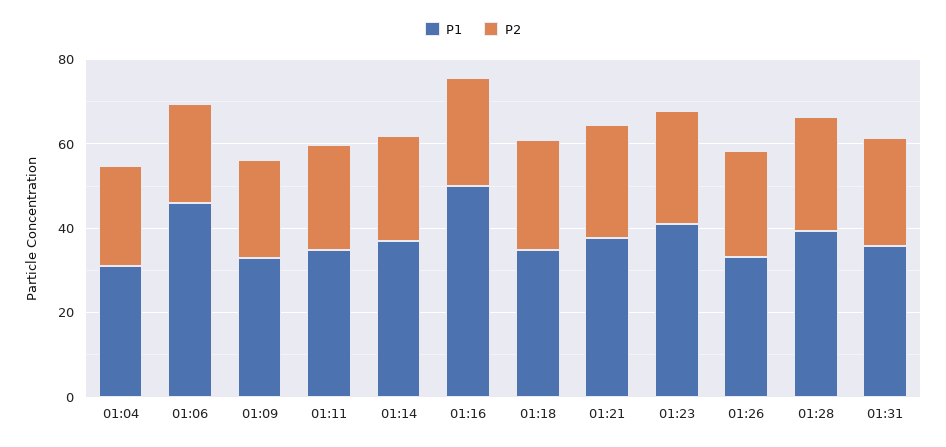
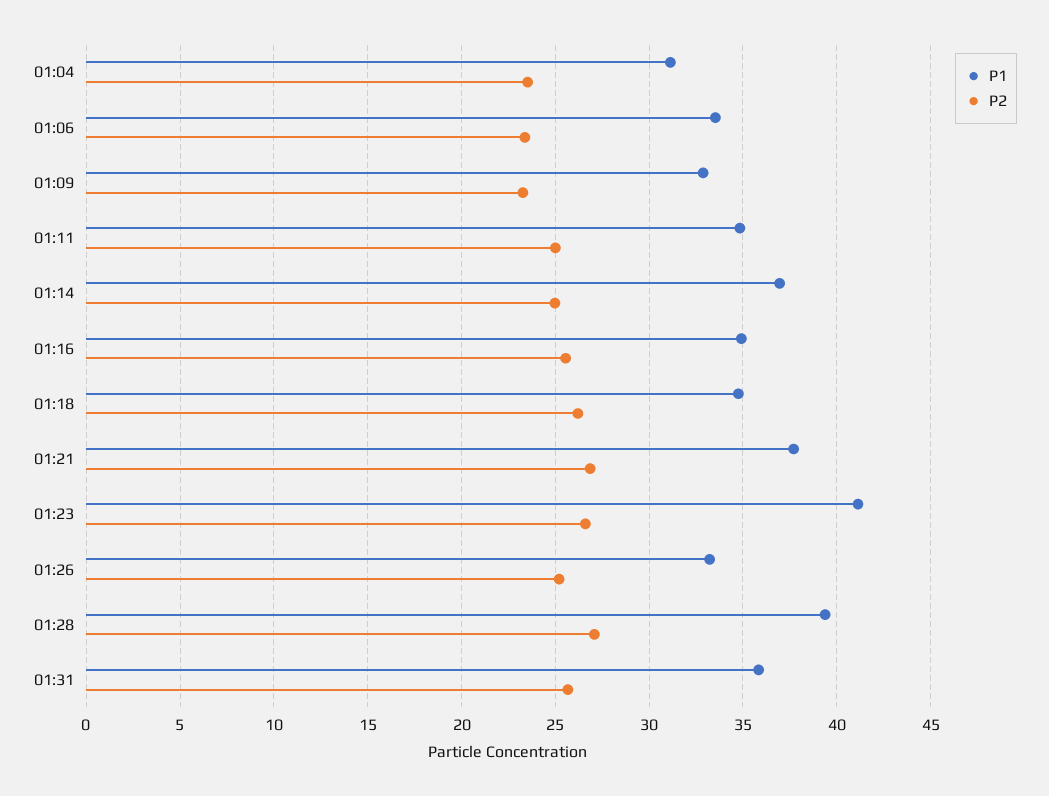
  {
    "P1": {
      "01:04": 31,
-     "01:06": 45,
+     "01:06": 33.5,
      "01:09": 33,
      "01:11": 35,
      "01:14": 37,
-     "01:16": 50,
+     "01:16": 35,
      "01:18": 35,
      "01:21": 37.5,
      "01:23": 41,
      "01:26": 33,
      "01:28": 39.5,
      "01:31": 36
    },
    "P2": {
      "01:04": 23.5,
      "01:06": 23.5,
      "01:09": 23.5,
      "01:11": 25,
      "01:14": 25,
      "01:16": 25.5,
      "01:18": 26,
      "01:21": 27,
      "01:23": 26.5,
      "01:26": 25,
      "01:28": 27,
      "01:31": 25.5
    }
  }

